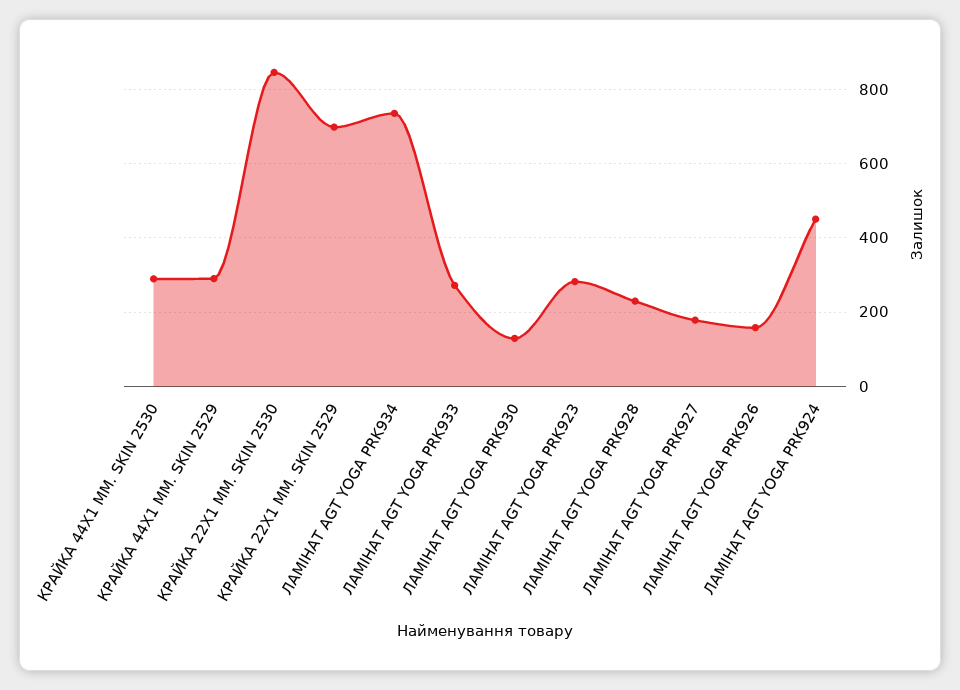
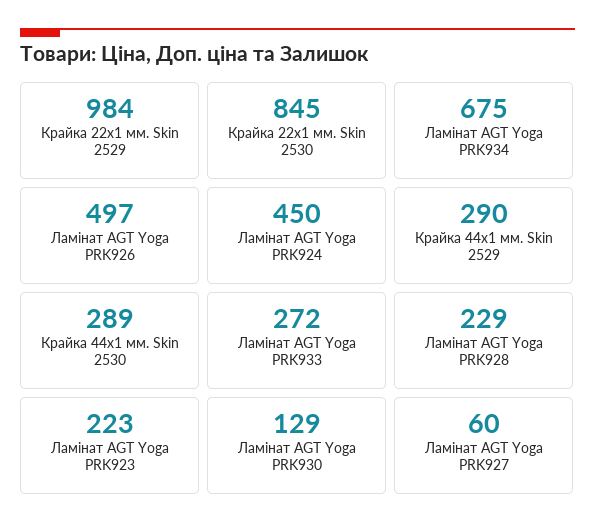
  {
    "КРАЙКА 44X1 ММ. SKIN 2530": 289,
    "КРАЙКА 44X1 ММ. SKIN 2529": 290,
    "КРАЙКА 22X1 ММ. SKIN 2530": 845,
-   "КРАЙКА 22X1 ММ. SKIN 2529": 700,
+   "КРАЙКА 22X1 ММ. SKIN 2529": 984,
-   "ЛАМІНАТ AGT YOGA PRK934": 740,
+   "ЛАМІНАТ AGT YOGA PRK934": 675,
    "ЛАМІНАТ AGT YOGA PRK933": 272,
    "ЛАМІНАТ AGT YOGA PRK930": 129,
-   "ЛАМІНАТ AGT YOGA PRK923": 280,
+   "ЛАМІНАТ AGT YOGA PRK923": 223,
    "ЛАМІНАТ AGT YOGA PRK928": 229,
-   "ЛАМІНАТ AGT YOGA PRK927": 180,
+   "ЛАМІНАТ AGT YOGA PRK927": 60,
-   "ЛАМІНАТ AGT YOGA PRK926": 160,
+   "ЛАМІНАТ AGT YOGA PRK926": 497,
    "ЛАМІНАТ AGT YOGA PRK924": 450
  }

